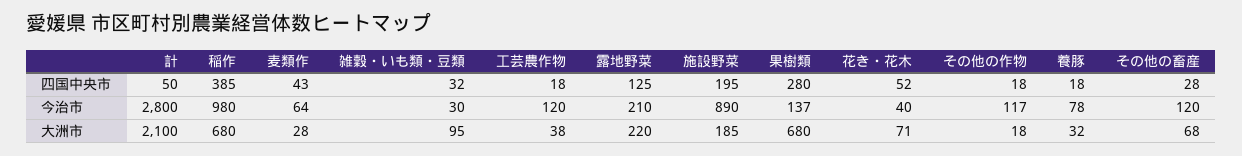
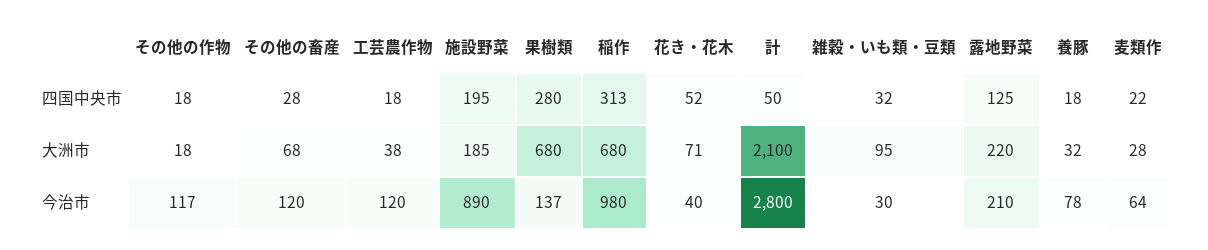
  {
    "計": {
      "四国中央市": 50,
      "今治市": 2800,
      "大洲市": 2100
    },
    "稲作": {
-     "四国中央市": 385,
+     "四国中央市": 313,
      "今治市": 980,
      "大洲市": 680
    },
    "麦類作": {
-     "四国中央市": 43,
+     "四国中央市": 22,
      "今治市": 64,
      "大洲市": 28
    },
    "雑穀・いも類・豆類": {
      "四国中央市": 32,
      "今治市": 30,
      "大洲市": 95
    },
    "工芸農作物": {
      "四国中央市": 18,
      "今治市": 120,
      "大洲市": 38
    },
    "露地野菜": {
      "四国中央市": 125,
      "今治市": 210,
      "大洲市": 220
    },
    "施設野菜": {
      "四国中央市": 195,
      "今治市": 890,
      "大洲市": 185
    },
    "果樹類": {
      "四国中央市": 280,
      "今治市": 137,
      "大洲市": 680
    },
    "花き・花木": {
      "四国中央市": 52,
      "今治市": 40,
      "大洲市": 71
    },
    "その他の作物": {
      "四国中央市": 18,
      "今治市": 117,
      "大洲市": 18
    },
    "養豚": {
      "四国中央市": 18,
      "今治市": 78,
      "大洲市": 32
    },
    "その他の畜産": {
      "四国中央市": 28,
      "今治市": 120,
      "大洲市": 68
    }
  }

